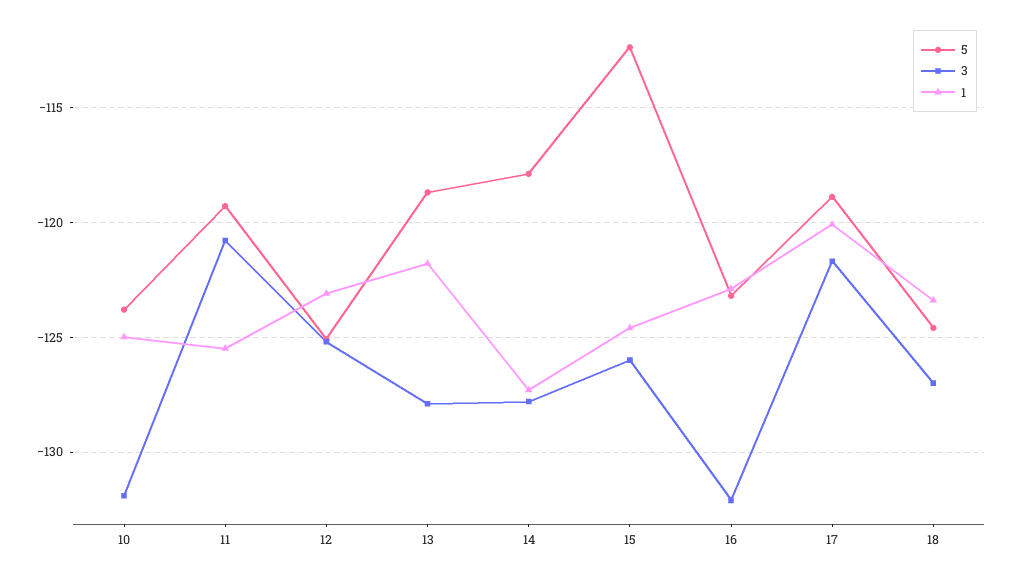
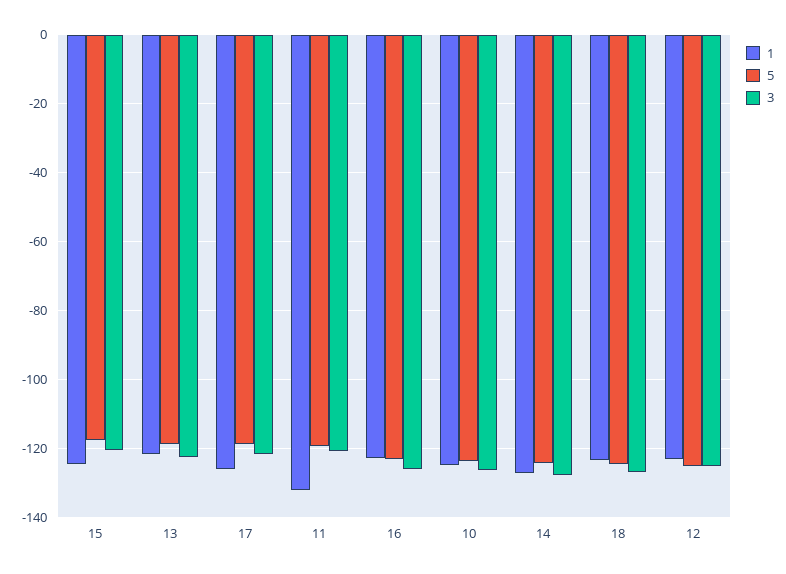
  {
    "5": {
      "10": -124,
      "11": -119.5,
      "12": -125,
      "13": -118.5,
-     "14": -118,
+     "14": -124,
-     "15": -112.5,
+     "15": -118,
      "16": -123,
      "17": -119,
      "18": -124.5
    },
    "3": {
-     "10": -132,
+     "10": -126,
      "11": -121,
      "12": -125,
-     "13": -128,
+     "13": -122,
      "14": -128,
-     "15": -126,
+     "15": -120,
-     "16": -132,
+     "16": -126,
      "17": -121.5,
      "18": -127
    },
    "1": {
      "10": -125,
-     "11": -125.5,
+     "11": -132,
      "12": -123,
      "13": -122,
      "14": -127.5,
      "15": -124.5,
      "16": -123,
-     "17": -120,
+     "17": -126,
      "18": -123.5
    }
  }

